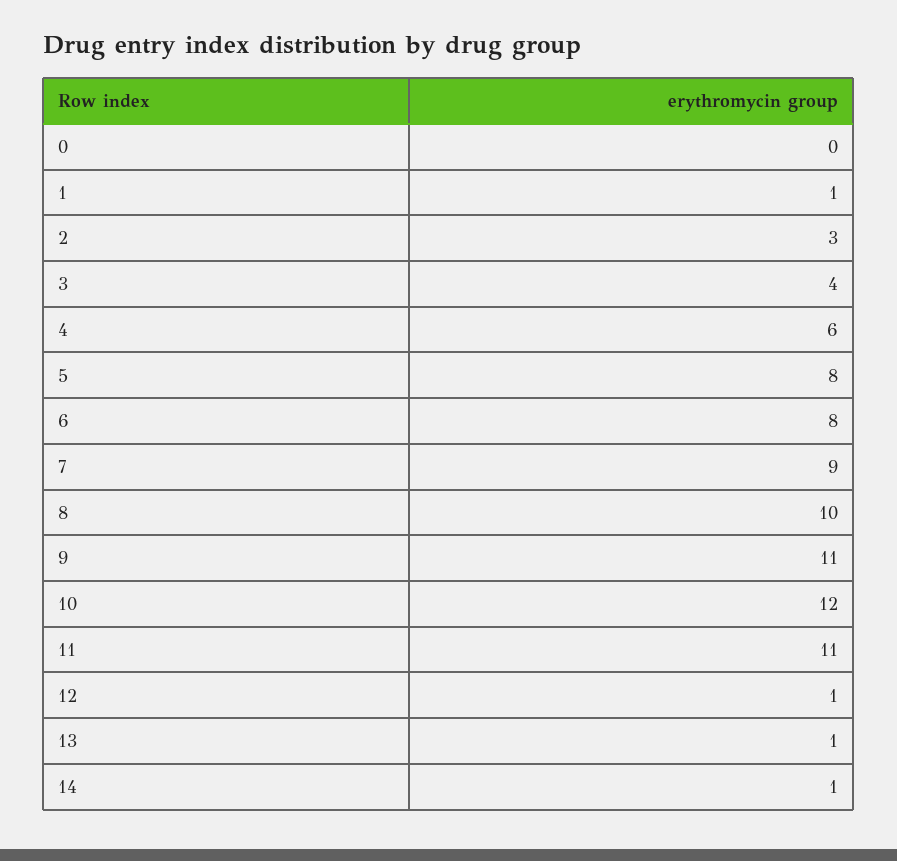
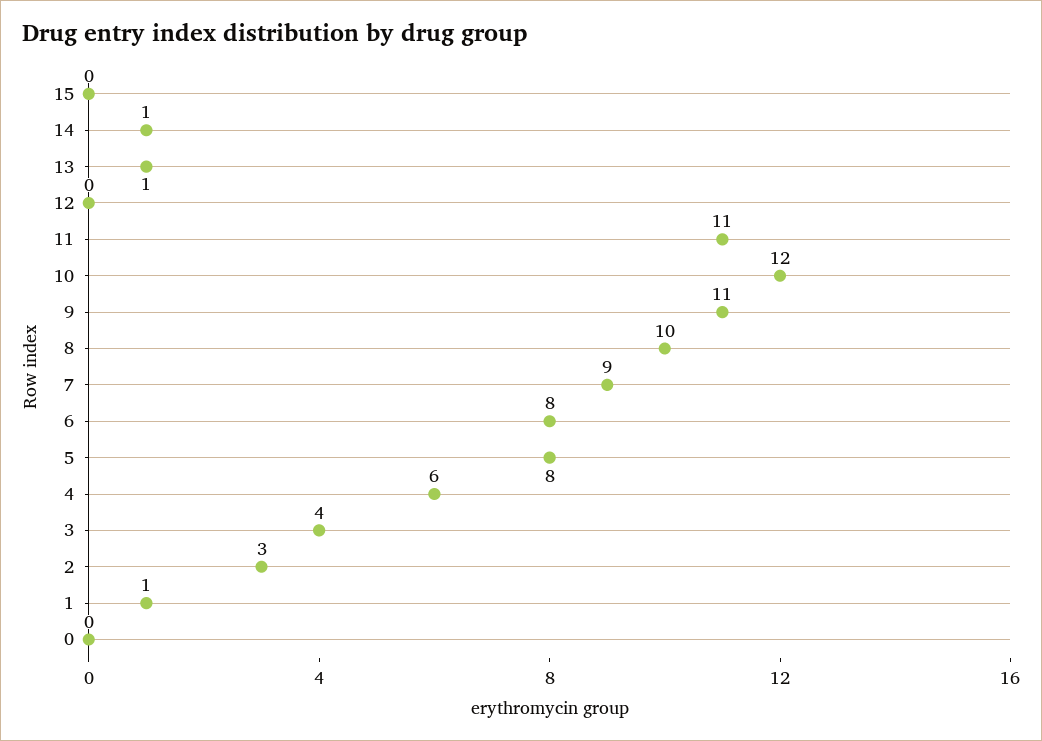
  {
    "0": 0,
    "1": 1,
    "2": 3,
    "3": 4,
    "4": 6,
    "5": 8,
    "6": 8,
    "7": 9,
    "8": 10,
    "9": 11,
    "10": 12,
    "11": 11,
-   "12": 1,
+   "12": 0,
    "13": 1,
-   "14": 1
+   "14": 1,
+   "15": 0
  }

